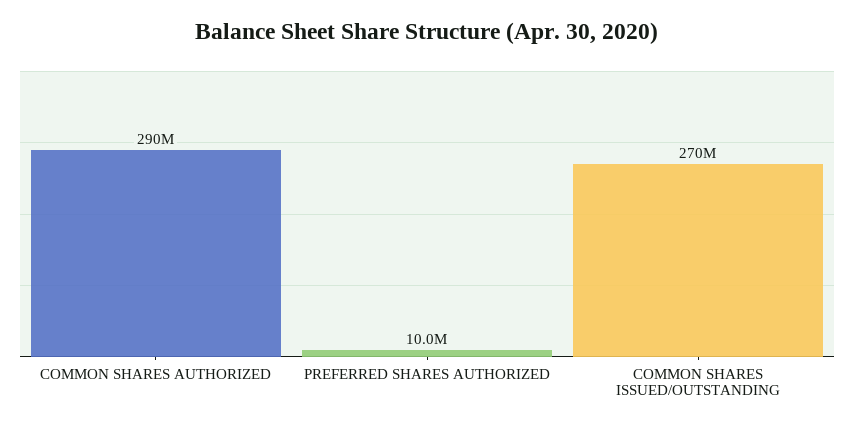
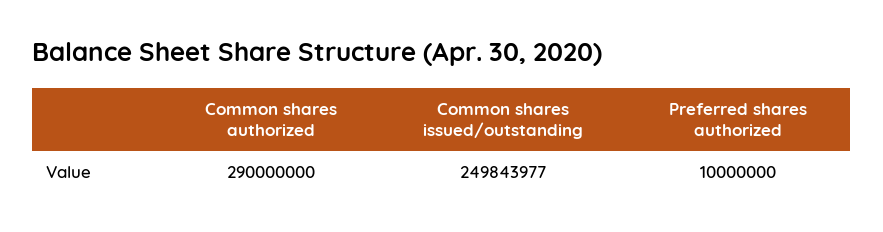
  {
    "COMMON SHARES AUTHORIZED": 290000000,
    "PREFERRED SHARES AUTHORIZED": 10000000,
-   "COMMON SHARES ISSUED/OUTSTANDING": 270000000
+   "COMMON SHARES ISSUED/OUTSTANDING": 249843977
  }

